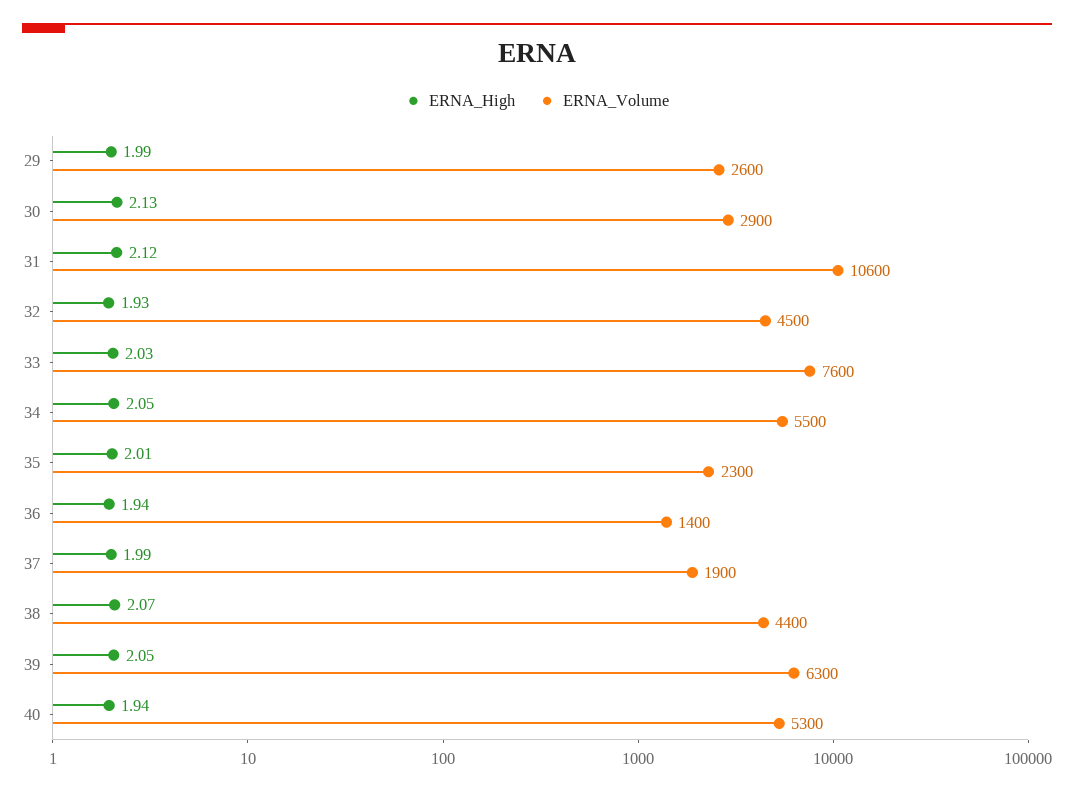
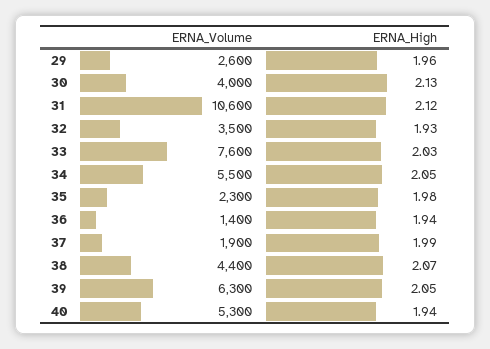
  {
    "ERNA_High": {
-     "29": 1.99,
+     "29": 1.96,
      "30": 2.13,
      "31": 2.12,
      "32": 1.93,
      "33": 2.03,
      "34": 2.05,
-     "35": 2.01,
+     "35": 1.98,
      "36": 1.94,
      "37": 1.99,
      "38": 2.07,
      "39": 2.05,
      "40": 1.94
    },
    "ERNA_Volume": {
      "29": 2600,
-     "30": 2900,
+     "30": 4000,
      "31": 10600,
-     "32": 4500,
+     "32": 3500,
      "33": 7600,
      "34": 5500,
      "35": 2300,
      "36": 1400,
      "37": 1900,
      "38": 4400,
      "39": 6300,
      "40": 5300
    }
  }

